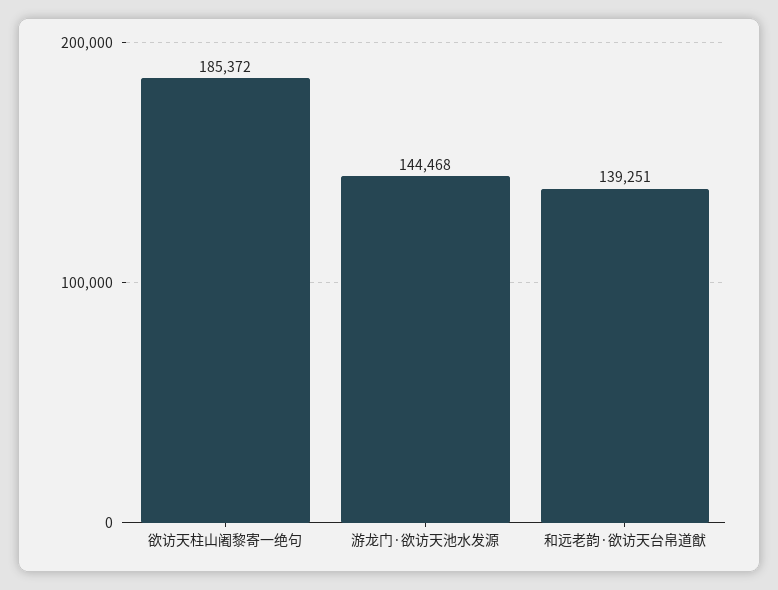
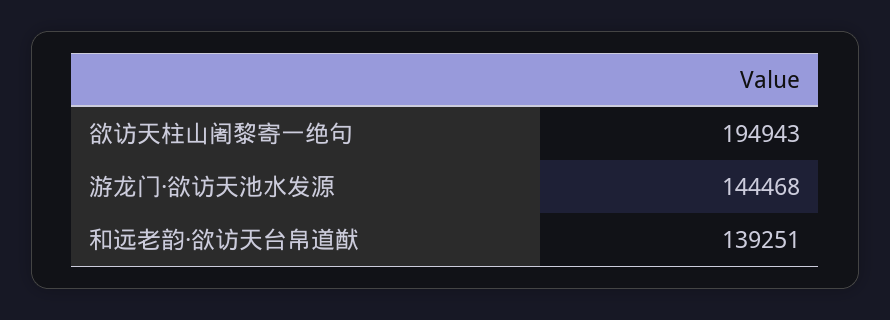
  {
-   "欲访天柱山阇黎寄一绝句": 185372,
+   "欲访天柱山阇黎寄一绝句": 194943,
    "游龙门·欲访天池水发源": 144468,
    "和远老韵·欲访天台帛道猷": 139251
  }

